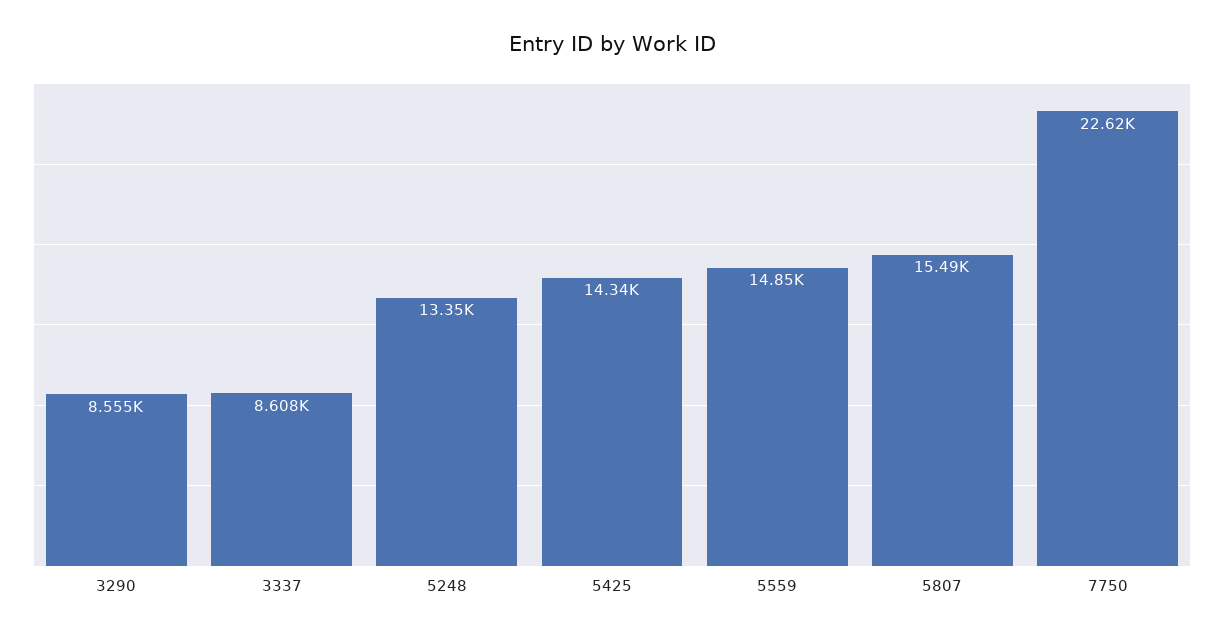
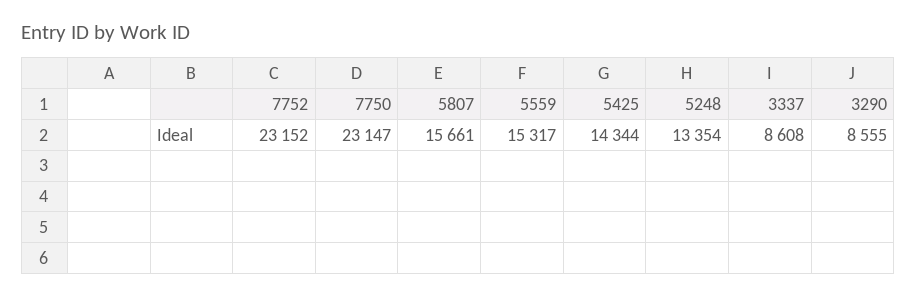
  {
    "3290": 8555,
    "3337": 8608,
    "5248": 13354,
    "5425": 14344,
-   "5559": 14850,
+   "5559": 15317,
-   "5807": 15490,
+   "5807": 15661,
-   "7750": 22620
+   "7750": 23147,
+   "7752": 23152
  }

